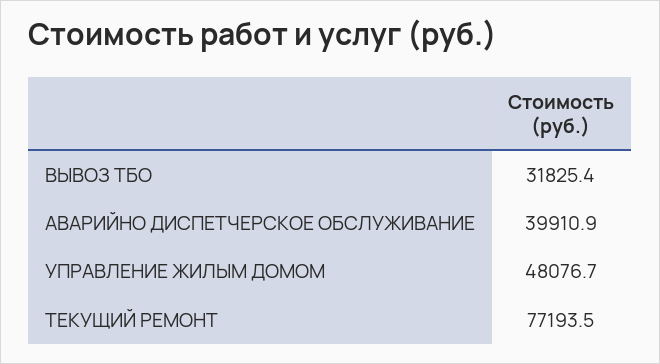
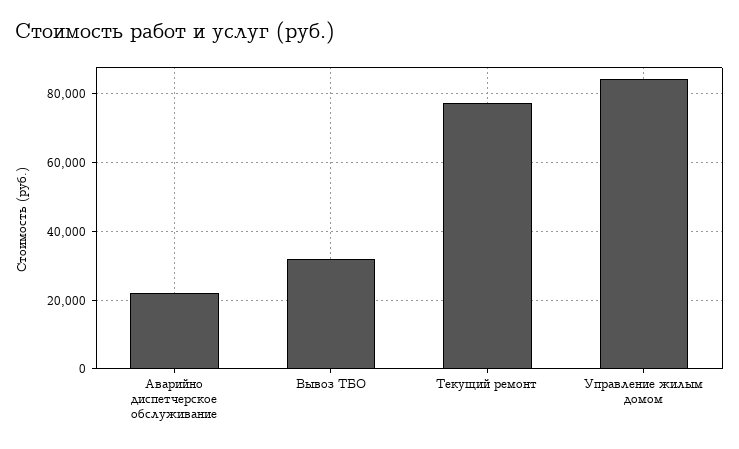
  {
    "ВЫВОЗ ТБО": 31825.4,
-   "АВАРИЙНО ДИСПЕТЧЕРСКОЕ ОБСЛУЖИВАНИЕ": 39910.9,
+   "АВАРИЙНО ДИСПЕТЧЕРСКОЕ ОБСЛУЖИВАНИЕ": 22000,
-   "УПРАВЛЕНИЕ ЖИЛЫМ ДОМОМ": 48076.7,
+   "УПРАВЛЕНИЕ ЖИЛЫМ ДОМОМ": 84000,
    "ТЕКУЩИЙ РЕМОНТ": 77193.5
  }

